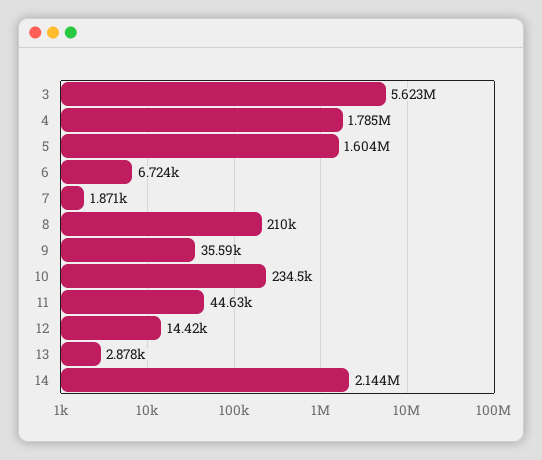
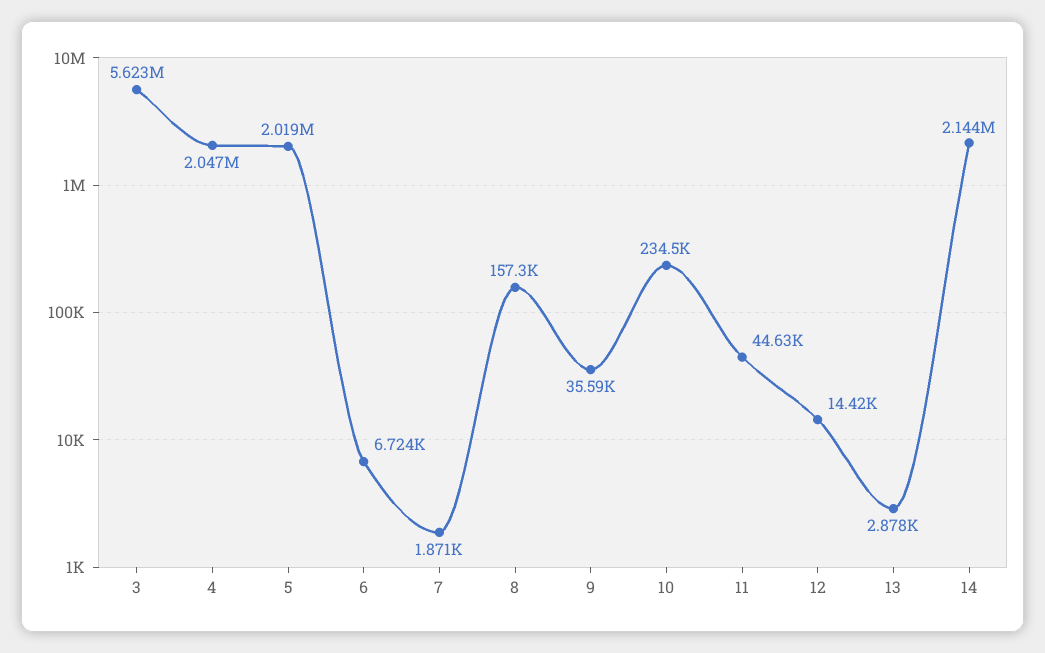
  {
    "3": 5623000,
-   "4": 1785000,
+   "4": 2047000,
-   "5": 1604000,
+   "5": 2019000,
    "6": 6724,
    "7": 1871,
-   "8": 210000,
+   "8": 157300,
    "9": 35590,
    "10": 234500,
    "11": 44630,
    "12": 14420,
    "13": 2878,
    "14": 2144000
  }

